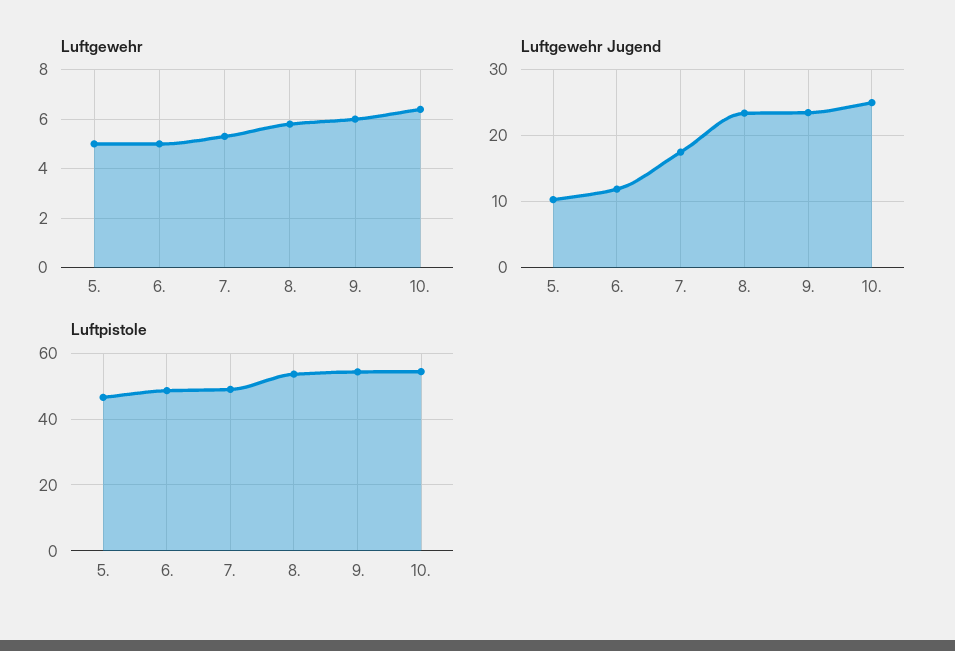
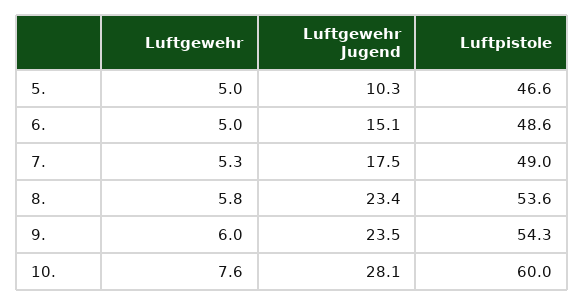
  {
    "Luftgewehr": {
      "5.": 5,
      "6.": 5,
      "7.": 5.3,
      "8.": 5.8,
      "9.": 6,
-     "10.": 6.5
+     "10.": 7.6
    },
    "Luftgewehr Jugend": {
      "5.": 10.3,
-     "6.": 12,
+     "6.": 15.1,
      "7.": 17.5,
      "8.": 23.4,
      "9.": 23.5,
-     "10.": 25
+     "10.": 28.1
    },
    "Luftpistole": {
      "5.": 46.6,
      "6.": 48.6,
      "7.": 49,
      "8.": 53.6,
      "9.": 54.3,
-     "10.": 54
+     "10.": 60
    }
  }

